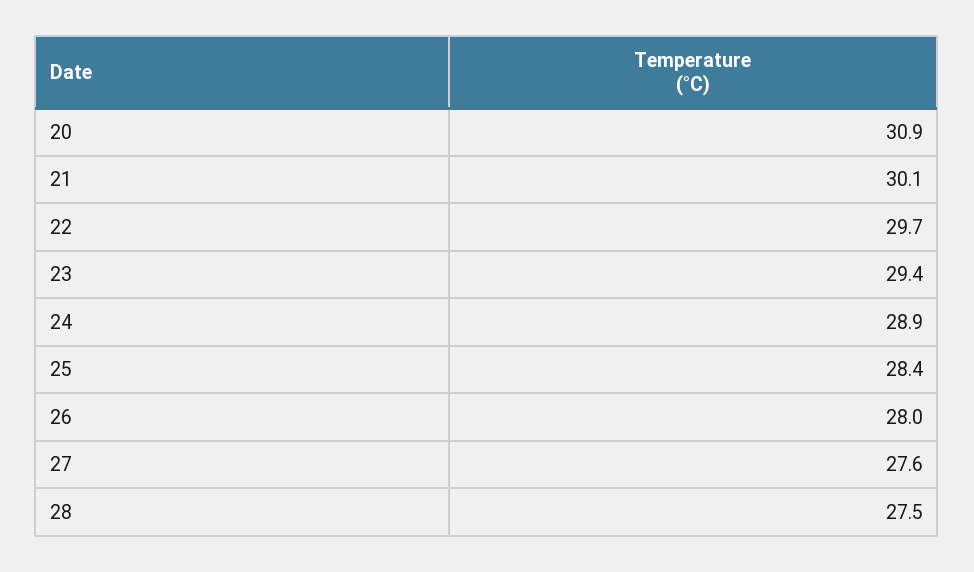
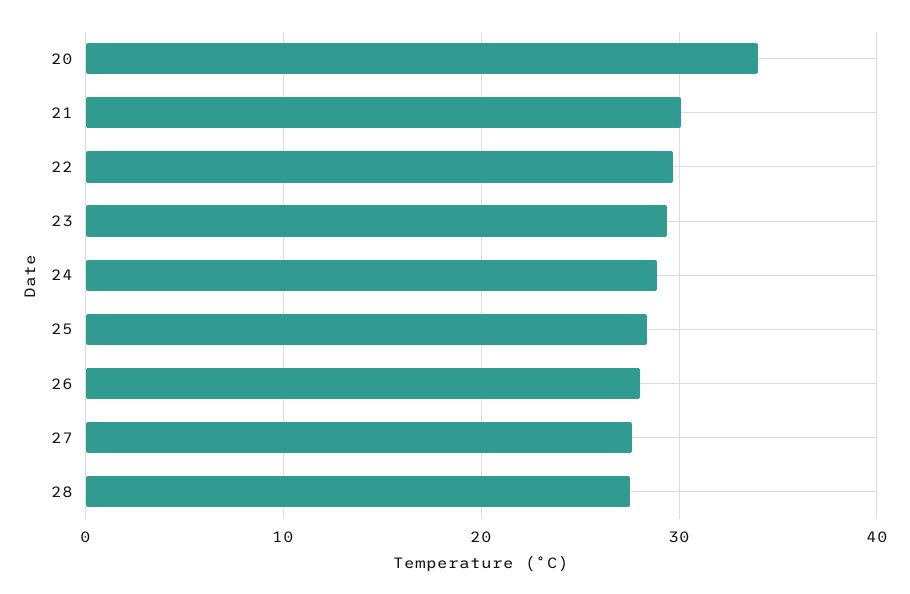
  {
-   "20": 30.9,
+   "20": 34,
    "21": 30.1,
    "22": 29.7,
    "23": 29.4,
    "24": 28.9,
    "25": 28.4,
    "26": 28,
    "27": 27.6,
    "28": 27.5
  }

